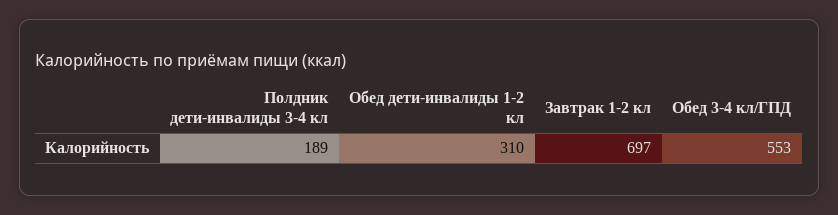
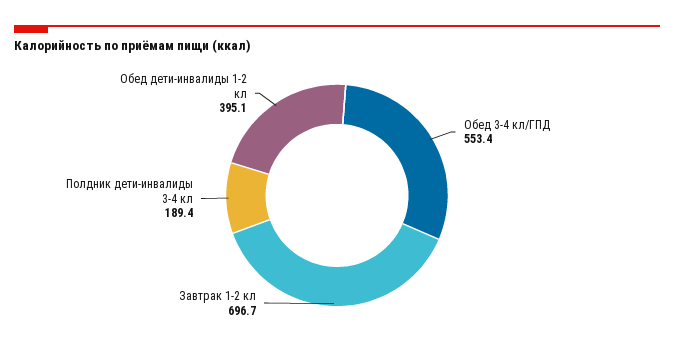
  {
    "Полдник дети-инвалиды 3-4 кл": 189.4,
-   "Обед дети-инвалиды 1-2 кл": 310,
+   "Обед дети-инвалиды 1-2 кл": 395.1,
    "Завтрак 1-2 кл": 696.7,
    "Обед 3-4 кл/ГПД": 553.4
  }

